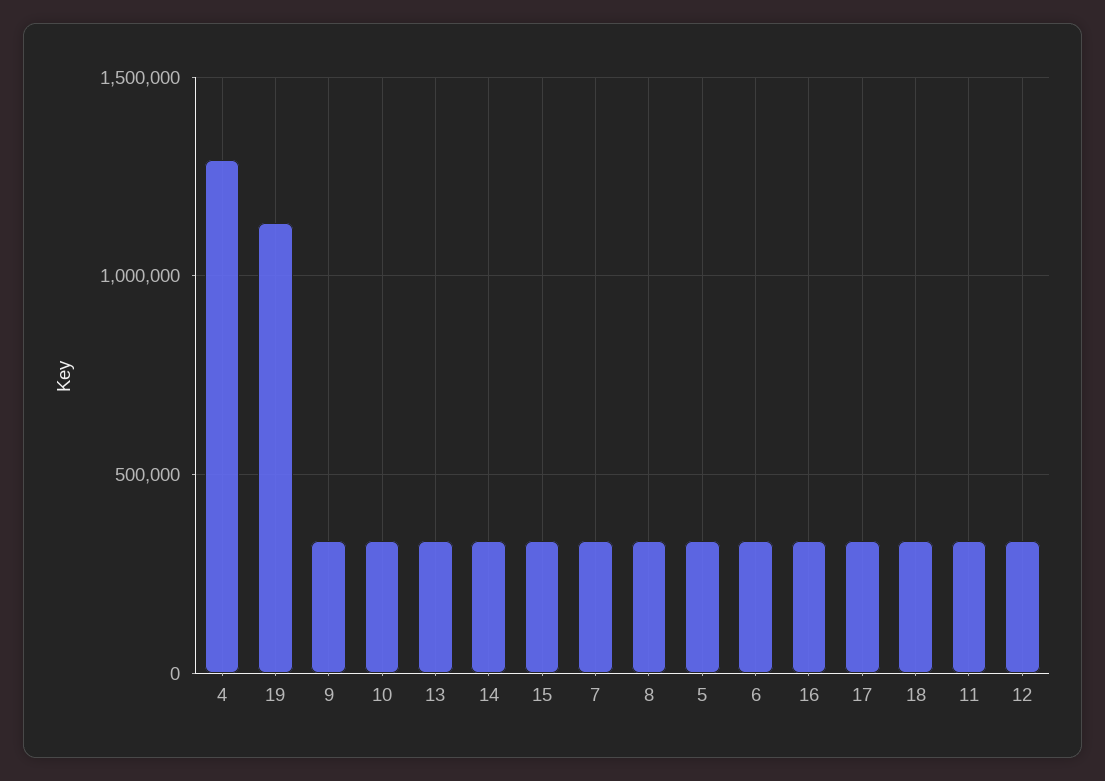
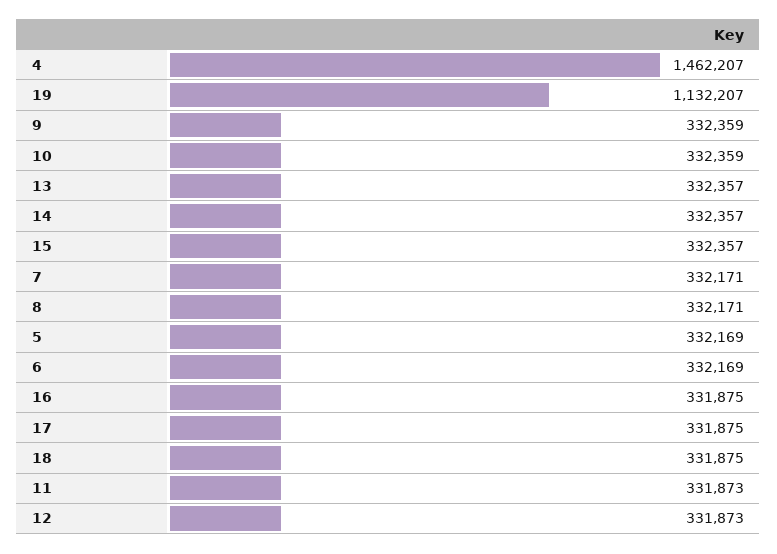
  {
-   "4": 1300000,
+   "4": 1462207,
    "19": 1132207,
    "9": 332359,
    "10": 332359,
    "13": 332357,
    "14": 332357,
    "15": 332357,
    "7": 332171,
    "8": 332171,
    "5": 332169,
    "6": 332169,
    "16": 331875,
    "17": 331875,
    "18": 331875,
    "11": 331873,
    "12": 331873
  }

